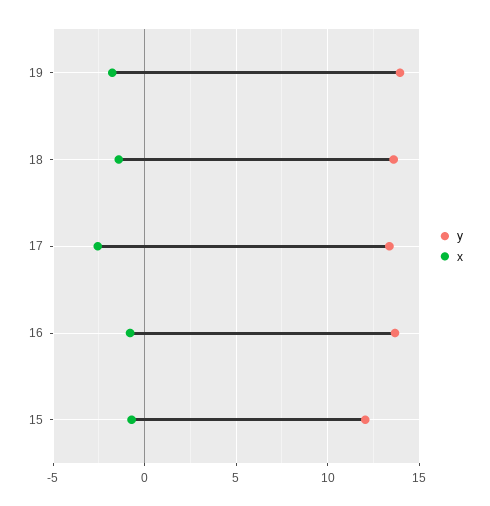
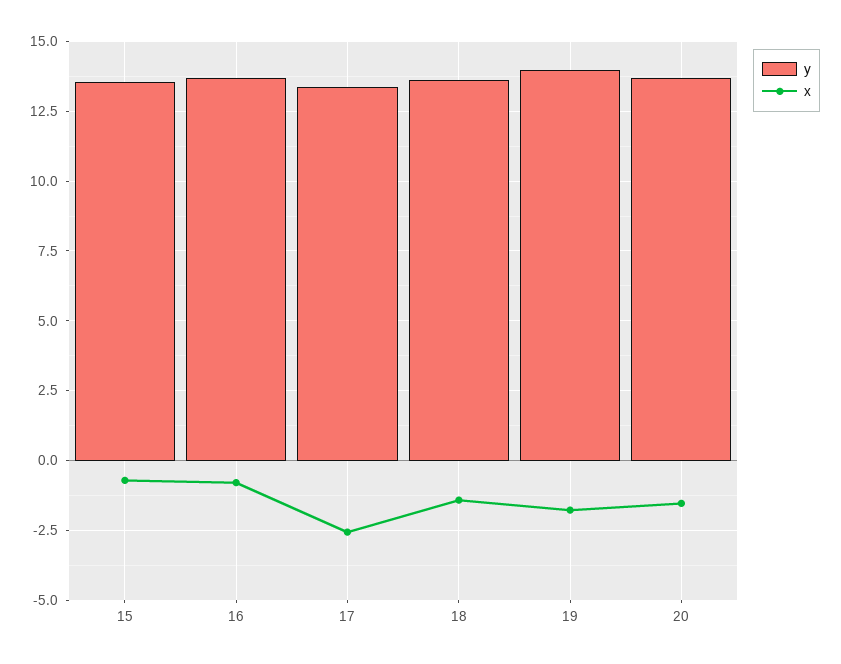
  {
    "y": {
      "19": 14,
      "18": 13.5,
      "17": 13.5,
      "16": 13.75,
-     "15": 12
+     "15": 13.5,
+     "20": 13.75
    },
    "x": {
      "19": -1.75,
      "18": -1.5,
      "17": -2.5,
      "16": -0.75,
-     "15": -0.75
+     "15": -0.75,
+     "20": -1.5
    }
  }

